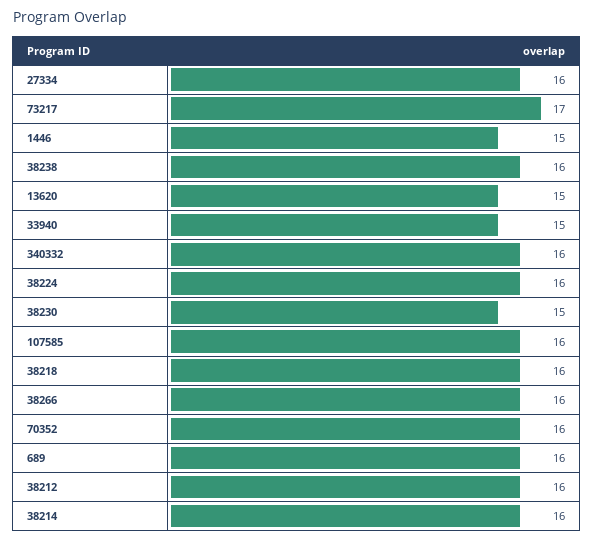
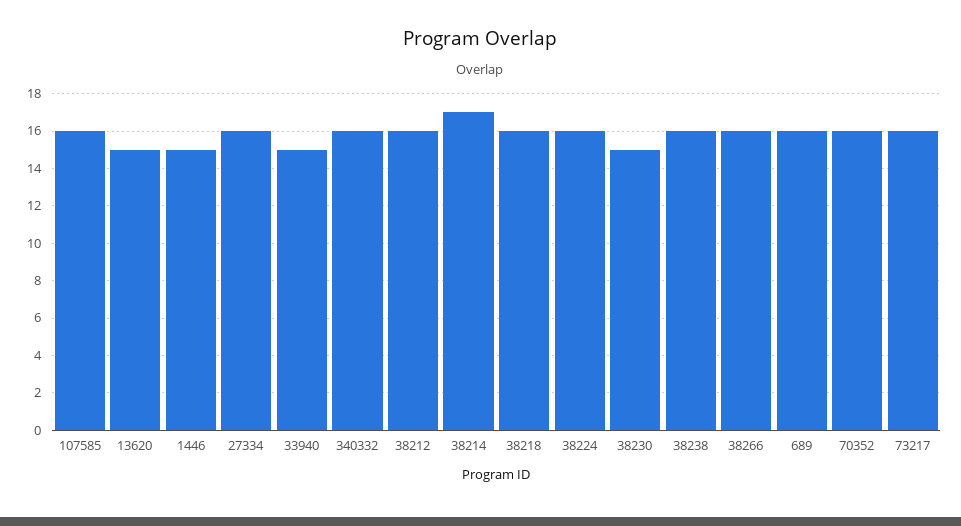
  {
    "27334": 16,
-   "73217": 17,
+   "73217": 16,
    "1446": 15,
    "38238": 16,
    "13620": 15,
    "33940": 15,
    "340332": 16,
    "38224": 16,
    "38230": 15,
    "107585": 16,
    "38218": 16,
    "38266": 16,
    "70352": 16,
    "689": 16,
    "38212": 16,
-   "38214": 16
+   "38214": 17
  }

